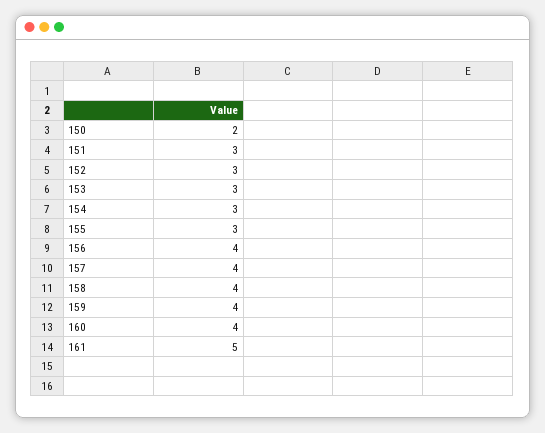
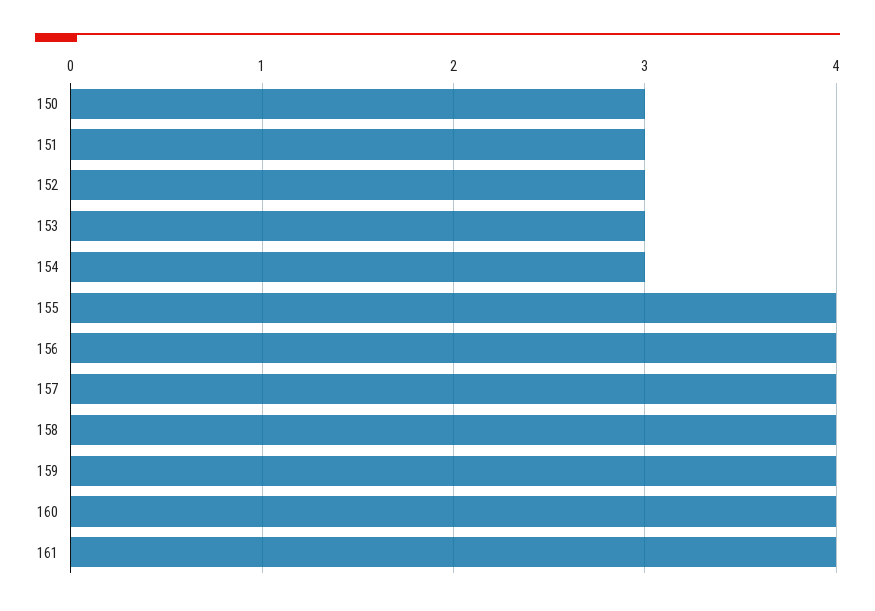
  {
-   "150": 2,
+   "150": 3,
    "151": 3,
    "152": 3,
    "153": 3,
    "154": 3,
-   "155": 3,
+   "155": 4,
    "156": 4,
    "157": 4,
    "158": 4,
    "159": 4,
    "160": 4,
-   "161": 5
+   "161": 4
  }

